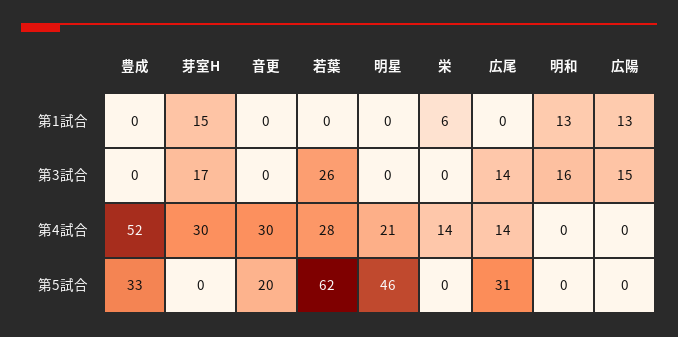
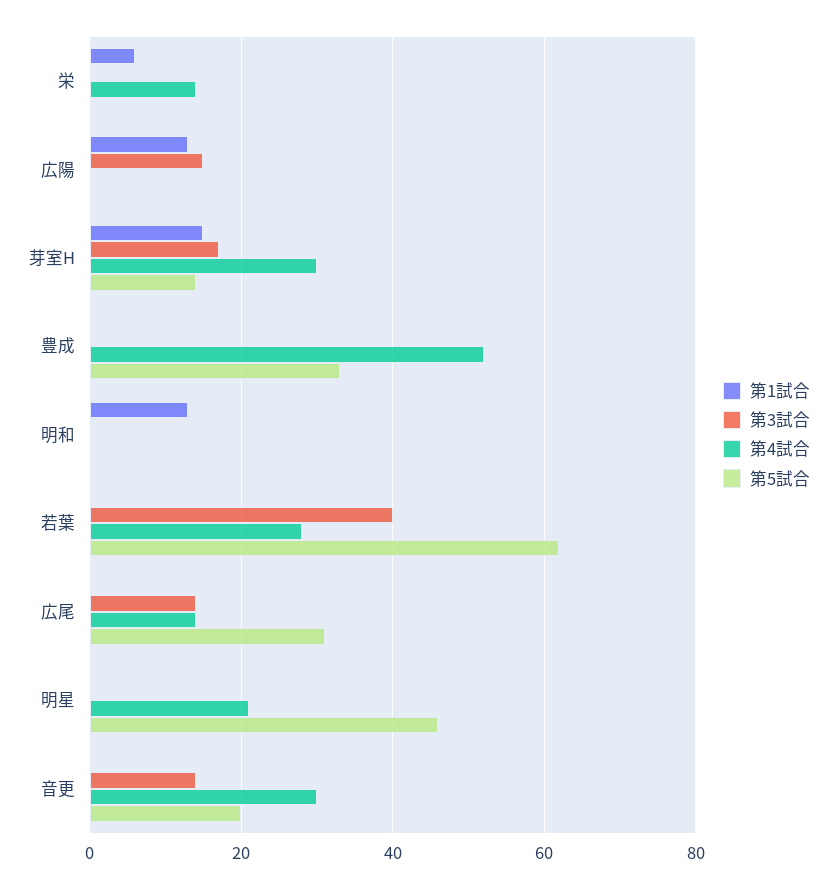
  {
    "第1試合": {
      "豊成": 0,
      "芽室H": 15,
      "音更": 0,
      "若葉": 0,
      "明星": 0,
      "栄": 6,
      "広尾": 0,
      "明和": 13,
      "広陽": 13
    },
    "第3試合": {
      "豊成": 0,
      "芽室H": 17,
-     "音更": 0,
+     "音更": 15,
-     "若葉": 26,
+     "若葉": 40,
      "明星": 0,
      "栄": 0,
      "広尾": 14,
-     "明和": 16,
+     "明和": 0,
      "広陽": 15
    },
    "第4試合": {
      "豊成": 52,
      "芽室H": 30,
      "音更": 30,
      "若葉": 28,
      "明星": 21,
      "栄": 14,
      "広尾": 14,
      "明和": 0,
      "広陽": 0
    },
    "第5試合": {
      "豊成": 33,
-     "芽室H": 0,
+     "芽室H": 15,
      "音更": 20,
      "若葉": 62,
      "明星": 46,
      "栄": 0,
      "広尾": 31,
      "明和": 0,
      "広陽": 0
    }
  }

